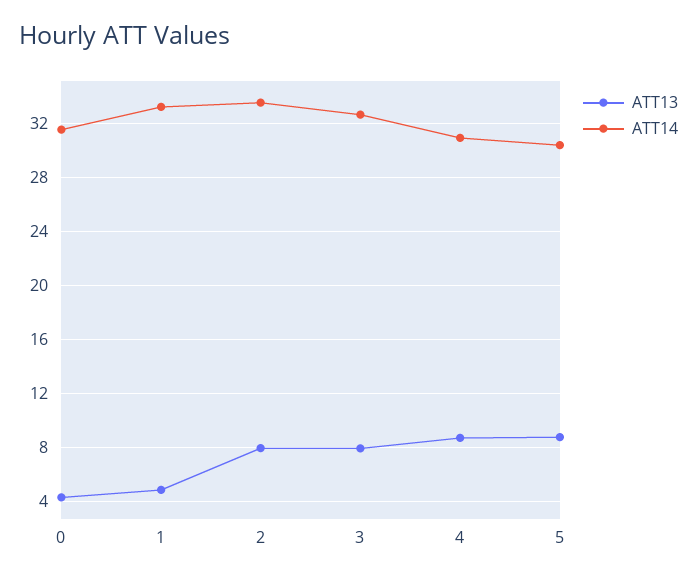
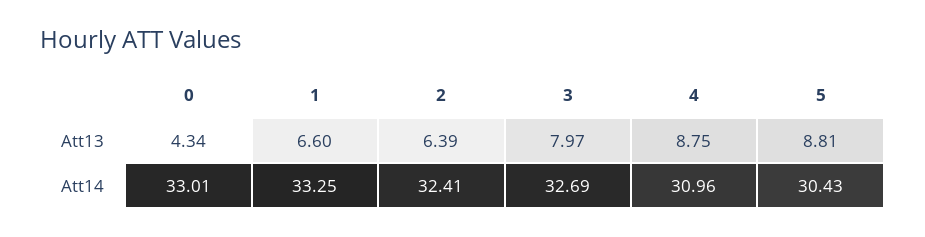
  {
    "ATT13": {
      "0": 4.34,
-     "1": 5,
+     "1": 6.6,
-     "2": 8,
+     "2": 6.39,
      "3": 7.97,
      "4": 8.75,
      "5": 8.81
    },
    "ATT14": {
-     "0": 31.5,
+     "0": 33.01,
      "1": 33.25,
-     "2": 33.5,
+     "2": 32.41,
      "3": 32.69,
      "4": 30.96,
      "5": 30.43
    }
  }

